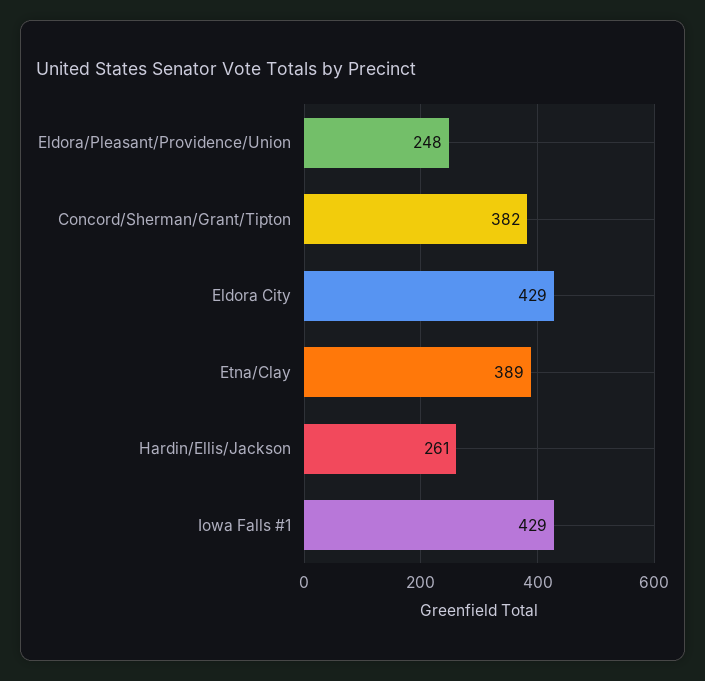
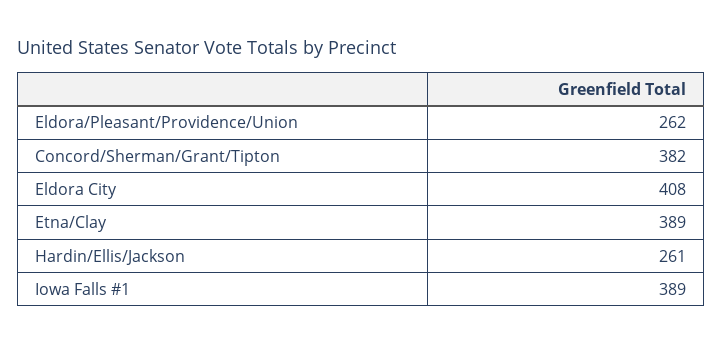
  {
-   "Eldora/Pleasant/Providence/Union": 248,
+   "Eldora/Pleasant/Providence/Union": 262,
    "Concord/Sherman/Grant/Tipton": 382,
-   "Eldora City": 429,
+   "Eldora City": 408,
    "Etna/Clay": 389,
    "Hardin/Ellis/Jackson": 261,
-   "Iowa Falls #1": 429
+   "Iowa Falls #1": 389
  }

